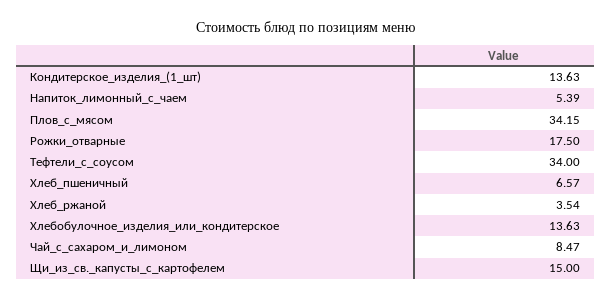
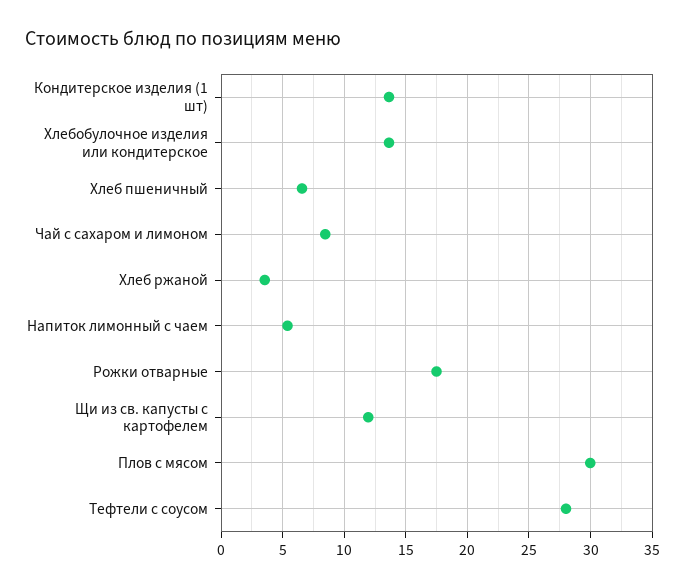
  {
    "Кондитерское_изделия_(1_шт)": 13.63,
    "Напиток_лимонный_с_чаем": 5.39,
-   "Плов_с_мясом": 34.15,
+   "Плов_с_мясом": 30,
    "Рожки_отварные": 17.5,
-   "Тефтели_с_соусом": 34,
+   "Тефтели_с_соусом": 28,
    "Хлеб_пшеничный": 6.57,
    "Хлеб_ржаной": 3.54,
    "Хлебобулочное_изделия_или_кондитерское": 13.63,
    "Чай_с_сахаром_и_лимоном": 8.47,
-   "Щи_из_св._капусты_с_картофелем": 15
+   "Щи_из_св._капусты_с_картофелем": 12
  }

